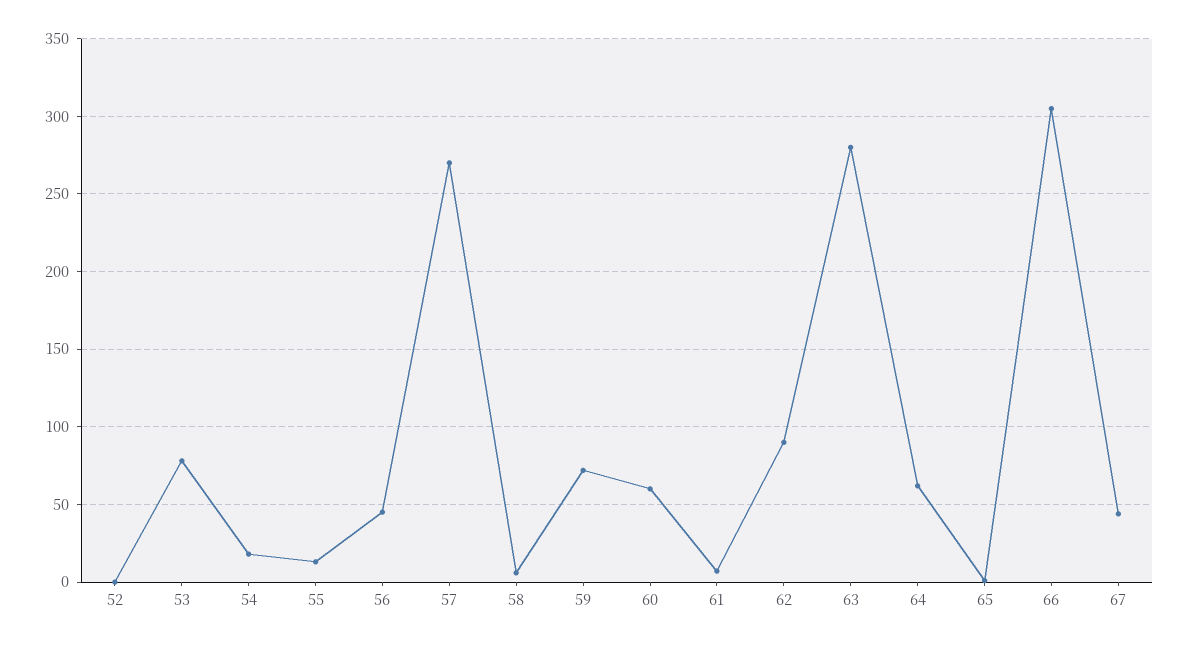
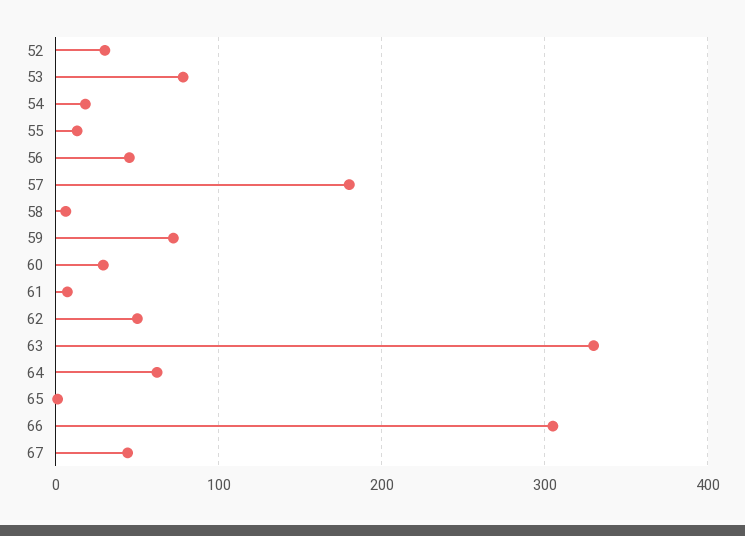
  {
-   "52": 0,
+   "52": 30,
    "53": 80,
    "54": 20,
    "55": 15,
    "56": 45,
-   "57": 270,
+   "57": 180,
    "58": 5,
    "59": 70,
-   "60": 60,
+   "60": 30,
    "61": 5,
-   "62": 90,
+   "62": 50,
-   "63": 280,
+   "63": 330,
    "64": 60,
    "65": 0,
    "66": 305,
    "67": 45
  }

